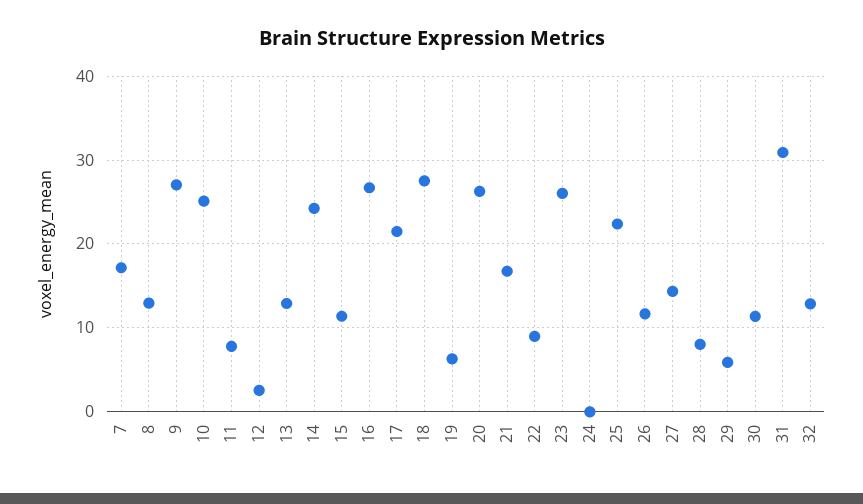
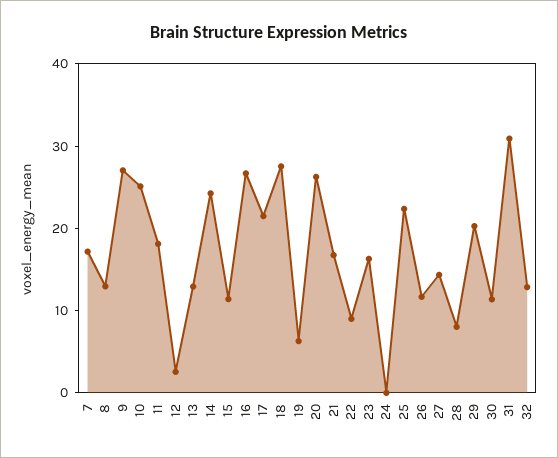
  {
    "7": 17,
    "8": 13,
    "9": 27,
    "10": 25,
-   "11": 8,
+   "11": 18,
    "12": 3,
    "13": 13,
    "14": 24,
    "15": 11,
    "16": 27,
    "17": 21,
    "18": 28,
    "19": 6,
    "20": 26,
    "21": 17,
    "22": 9,
-   "23": 26,
+   "23": 16,
    "24": 0,
    "25": 22,
    "26": 12,
    "27": 14,
    "28": 8,
-   "29": 6,
+   "29": 20,
    "30": 11,
    "31": 31,
    "32": 13
  }

